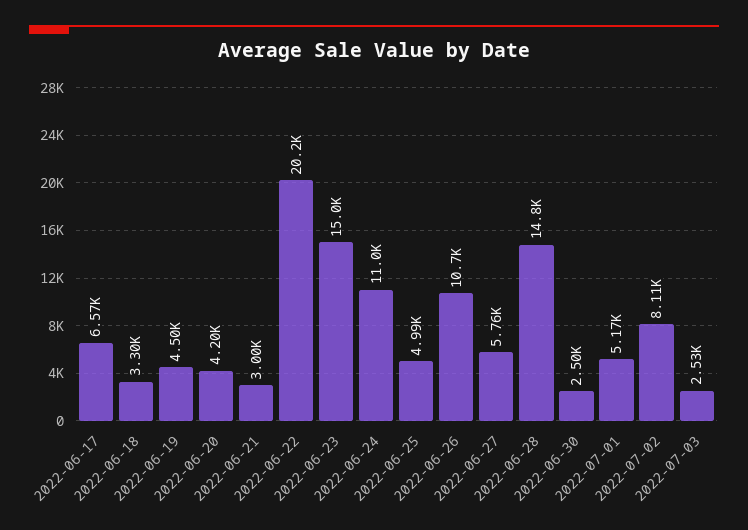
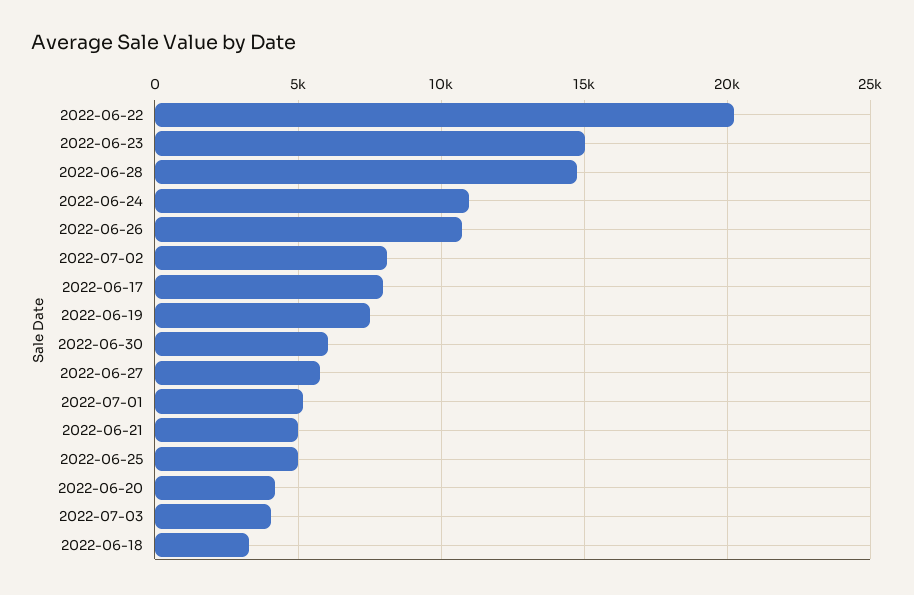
  {
-   "2022-06-17": 6570,
+   "2022-06-17": 8000,
    "2022-06-18": 3300,
-   "2022-06-19": 4500,
+   "2022-06-19": 7500,
    "2022-06-20": 4200,
-   "2022-06-21": 3000,
+   "2022-06-21": 5000,
    "2022-06-22": 20200,
    "2022-06-23": 15000,
    "2022-06-24": 11000,
    "2022-06-25": 4990,
    "2022-06-26": 10700,
    "2022-06-27": 5760,
    "2022-06-28": 14800,
-   "2022-06-30": 2500,
+   "2022-06-30": 6000,
    "2022-07-01": 5170,
    "2022-07-02": 8110,
-   "2022-07-03": 2530
+   "2022-07-03": 4000
  }

